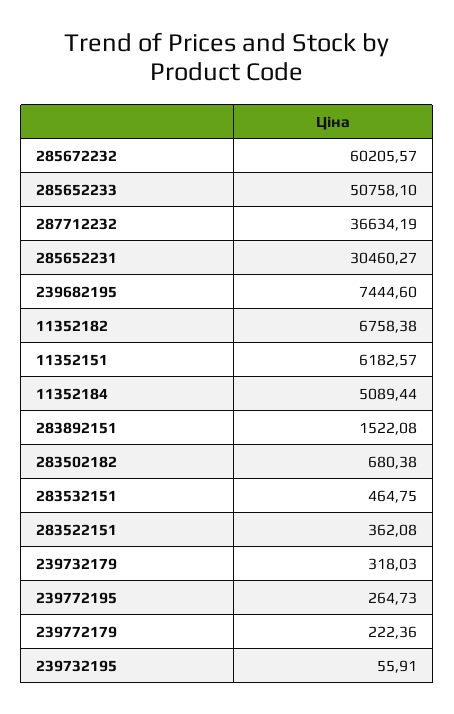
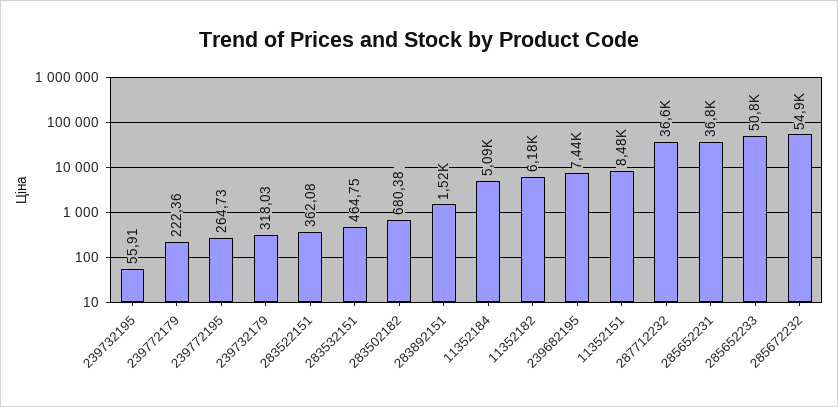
  {
-   "285672232": 60205.57,
+   "285672232": 54900,
    "285652233": 50758.1,
    "287712232": 36634.19,
-   "285652231": 30460.27,
+   "285652231": 36800,
    "239682195": 7444.6,
-   "11352182": 6758.38,
+   "11352182": 6180,
-   "11352151": 6182.57,
+   "11352151": 8480,
    "11352184": 5089.44,
    "283892151": 1522.08,
    "283502182": 680.38,
    "283532151": 464.75,
    "283522151": 362.08,
    "239732179": 318.03,
    "239772195": 264.73,
    "239772179": 222.36,
    "239732195": 55.91
  }

